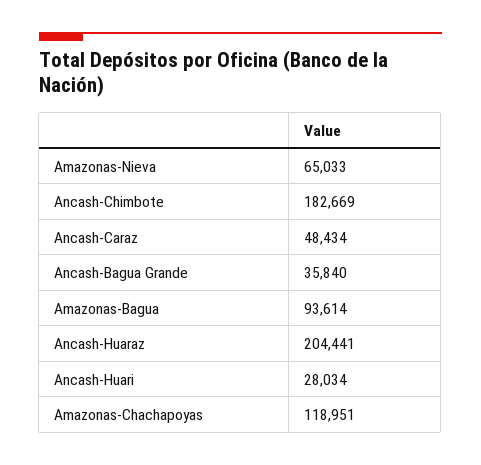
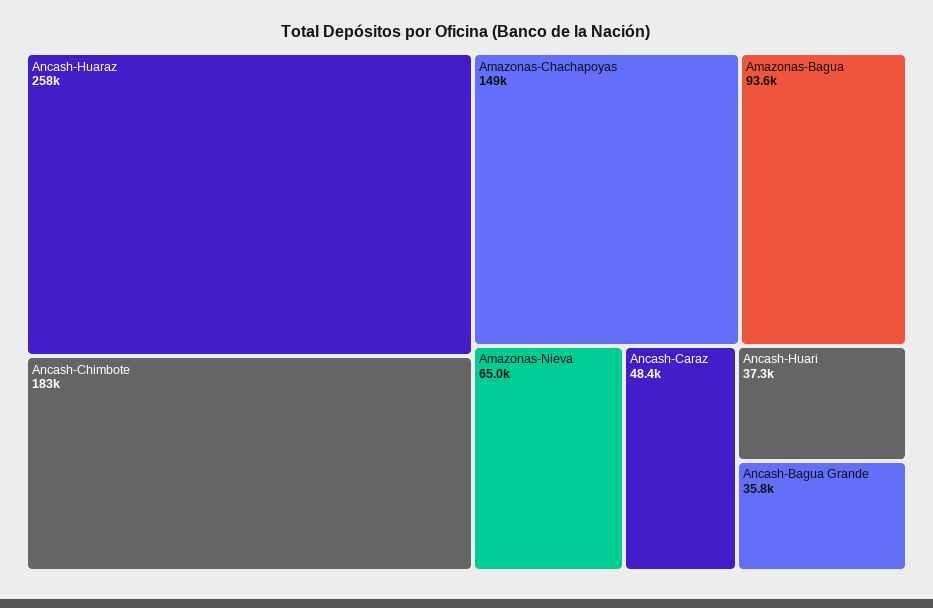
  {
    "Amazonas-Nieva": 65033,
    "Ancash-Chimbote": 182669,
    "Ancash-Caraz": 48434,
    "Ancash-Bagua Grande": 35840,
    "Amazonas-Bagua": 93614,
-   "Ancash-Huaraz": 204441,
+   "Ancash-Huaraz": 258000,
-   "Ancash-Huari": 28034,
+   "Ancash-Huari": 37300,
-   "Amazonas-Chachapoyas": 118951
+   "Amazonas-Chachapoyas": 149000
  }

